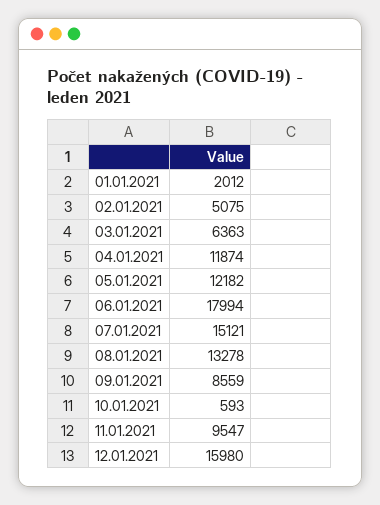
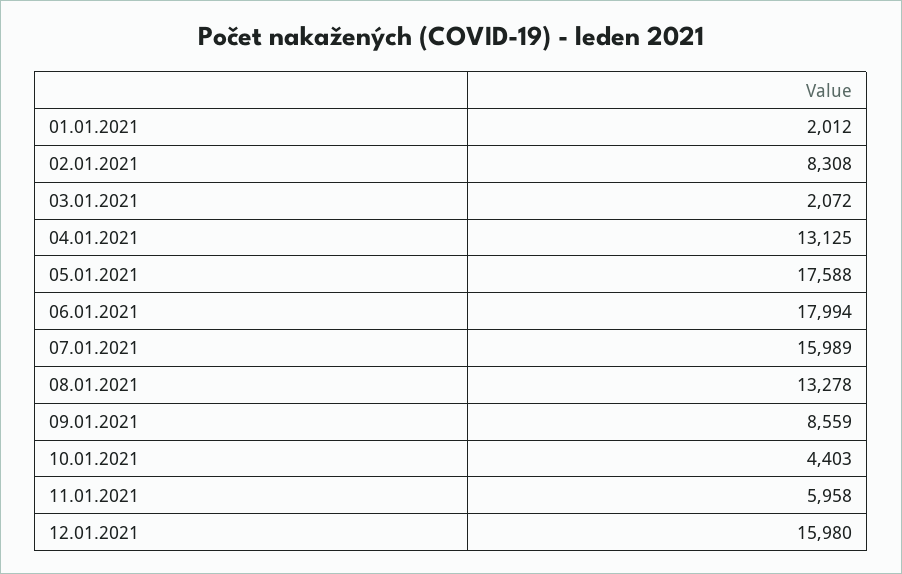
  {
    "01.01.2021": 2012,
-   "02.01.2021": 5075,
+   "02.01.2021": 8308,
-   "03.01.2021": 6363,
+   "03.01.2021": 2072,
-   "04.01.2021": 11874,
+   "04.01.2021": 13125,
-   "05.01.2021": 12182,
+   "05.01.2021": 17588,
    "06.01.2021": 17994,
-   "07.01.2021": 15121,
+   "07.01.2021": 15989,
    "08.01.2021": 13278,
    "09.01.2021": 8559,
-   "10.01.2021": 593,
+   "10.01.2021": 4403,
-   "11.01.2021": 9547,
+   "11.01.2021": 5958,
    "12.01.2021": 15980
  }

